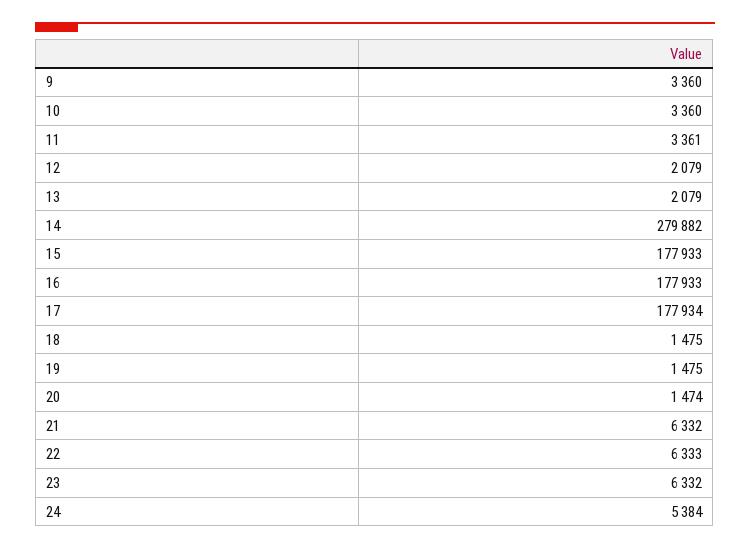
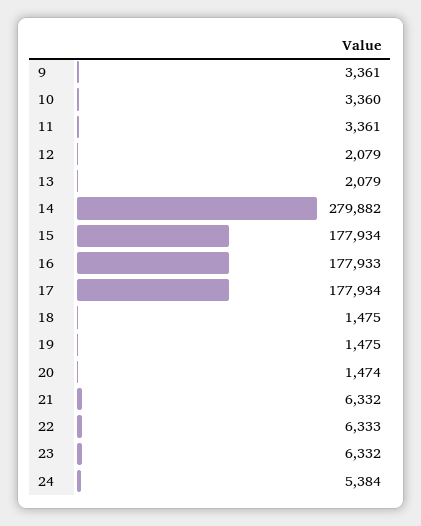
  {
-   "9": 3360,
+   "9": 3361,
    "10": 3360,
    "11": 3361,
    "12": 2079,
    "13": 2079,
    "14": 279882,
-   "15": 177933,
+   "15": 177934,
    "16": 177933,
    "17": 177934,
    "18": 1475,
    "19": 1475,
    "20": 1474,
    "21": 6332,
    "22": 6333,
    "23": 6332,
    "24": 5384
  }

